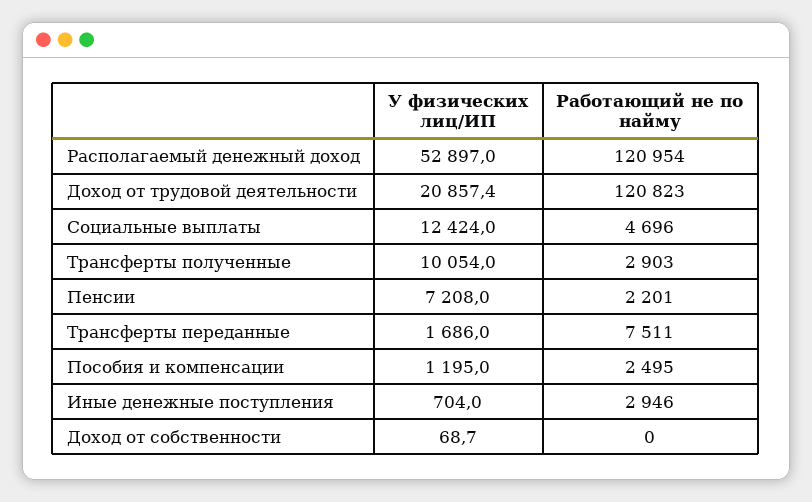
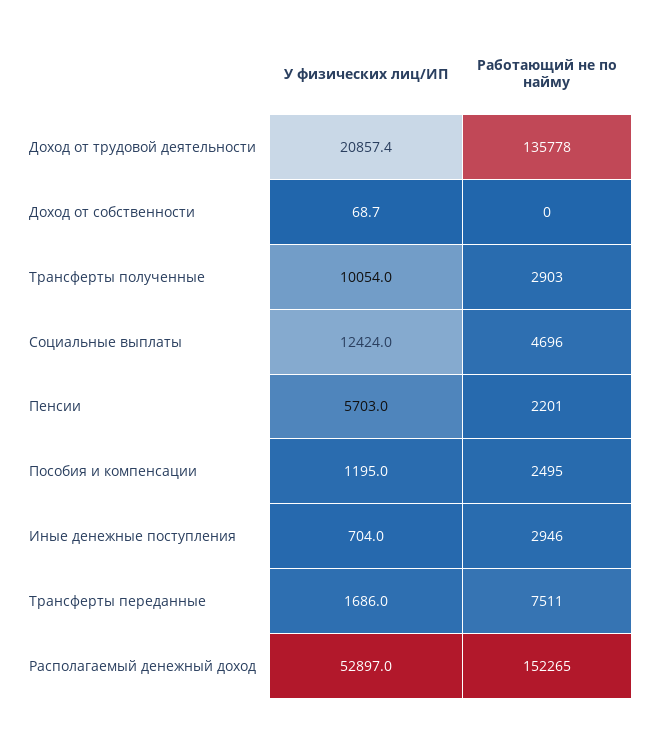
  {
    "У физических лиц/ИП": {
      "Располагаемый денежный доход": 52897,
      "Доход от трудовой деятельности": 20857.4,
      "Социальные выплаты": 12424,
      "Трансферты полученные": 10054,
-     "Пенсии": 7208,
+     "Пенсии": 5703,
      "Трансферты переданные": 1686,
      "Пособия и компенсации": 1195,
      "Иные денежные поступления": 704,
      "Доход от собственности": 68.7
    },
    "Работающий не по найму": {
-     "Располагаемый денежный доход": 120954,
+     "Располагаемый денежный доход": 152265,
-     "Доход от трудовой деятельности": 120823,
+     "Доход от трудовой деятельности": 135778,
      "Социальные выплаты": 4696,
      "Трансферты полученные": 2903,
      "Пенсии": 2201,
      "Трансферты переданные": 7511,
      "Пособия и компенсации": 2495,
      "Иные денежные поступления": 2946,
      "Доход от собственности": 0
    }
  }

